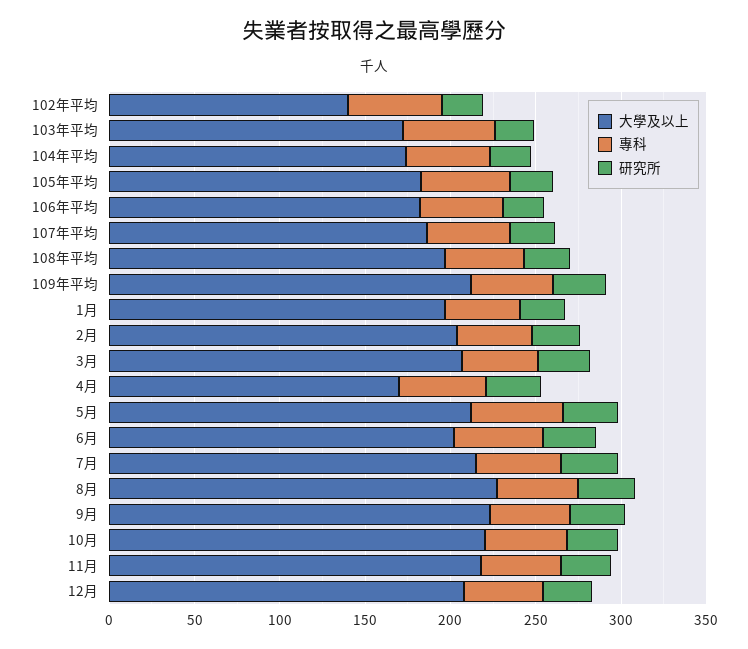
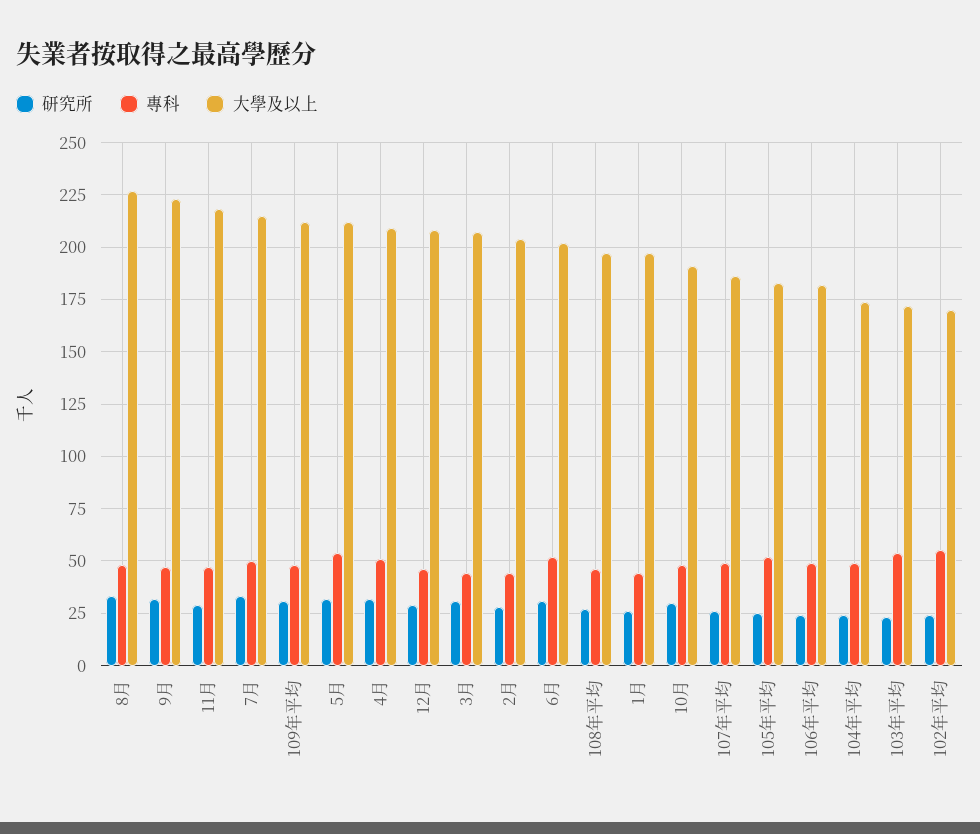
  {
    "大學及以上": {
-     "102年平均": 140,
+     "102年平均": 170,
      "103年平均": 170,
      "104年平均": 175,
      "105年平均": 185,
      "106年平均": 180,
      "107年平均": 185,
      "108年平均": 195,
      "109年平均": 210,
      "1月": 195,
      "2月": 205,
      "3月": 205,
-     "4月": 170,
+     "4月": 210,
      "5月": 210,
      "6月": 200,
      "7月": 215,
      "8月": 225,
      "9月": 225,
-     "10月": 220,
+     "10月": 190,
      "11月": 220,
      "12月": 210
    },
    "專科": {
      "102年平均": 55,
      "103年平均": 55,
      "104年平均": 50,
      "105年平均": 50,
      "106年平均": 50,
      "107年平均": 50,
      "108年平均": 45,
      "109年平均": 50,
      "1月": 45,
      "2月": 45,
      "3月": 45,
      "4月": 50,
      "5月": 55,
      "6月": 50,
      "7月": 50,
      "8月": 50,
      "9月": 45,
      "10月": 50,
      "11月": 45,
      "12月": 45
    },
    "研究所": {
      "102年平均": 25,
      "103年平均": 25,
      "104年平均": 25,
      "105年平均": 25,
      "106年平均": 25,
      "107年平均": 25,
      "108年平均": 25,
      "109年平均": 30,
      "1月": 25,
      "2月": 30,
      "3月": 30,
      "4月": 30,
      "5月": 30,
      "6月": 30,
      "7月": 35,
      "8月": 35,
      "9月": 30,
      "10月": 30,
      "11月": 30,
      "12月": 30
    }
  }

